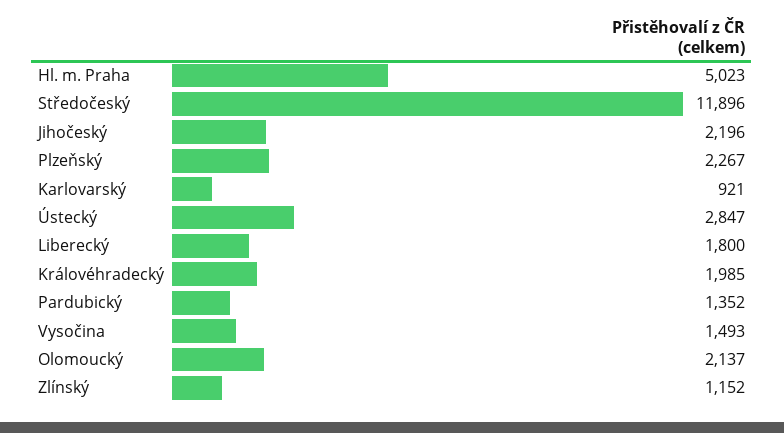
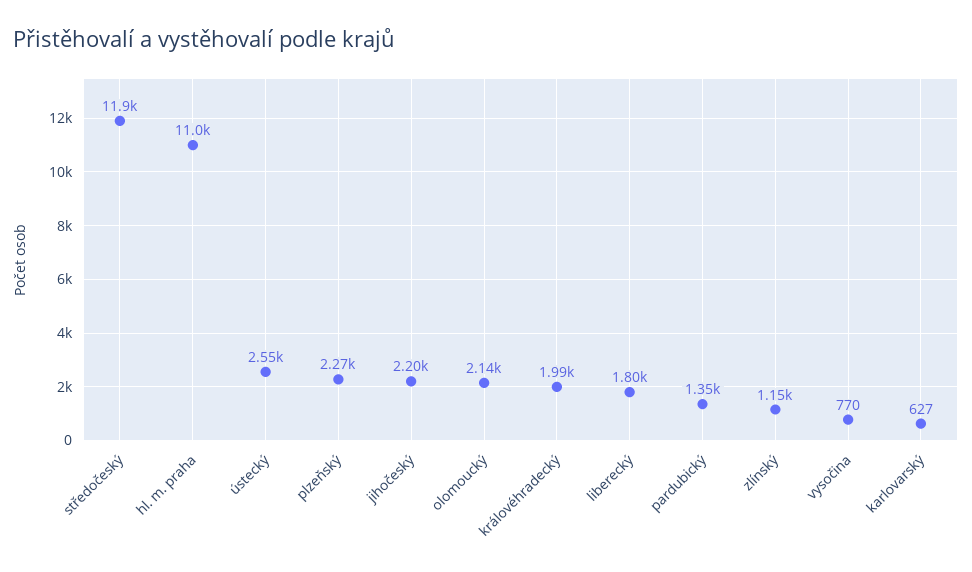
  {
-   "Hl. m. Praha": 5023,
+   "Hl. m. Praha": 11000,
    "Středočeský": 11896,
    "Jihočeský": 2196,
    "Plzeňský": 2267,
-   "Karlovarský": 921,
+   "Karlovarský": 627,
-   "Ústecký": 2847,
+   "Ústecký": 2550,
    "Liberecký": 1800,
    "Královéhradecký": 1985,
    "Pardubický": 1352,
-   "Vysočina": 1493,
+   "Vysočina": 770,
    "Olomoucký": 2137,
    "Zlínský": 1152
  }

